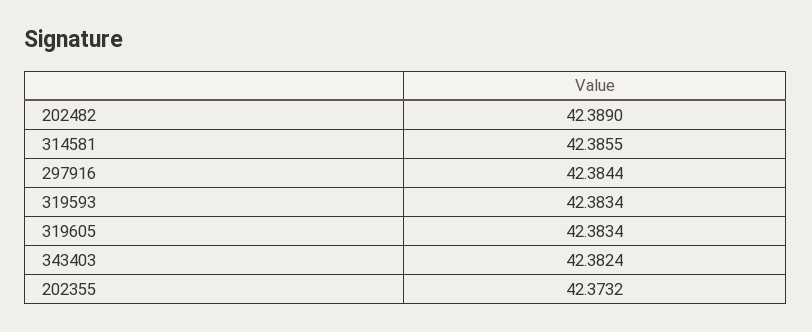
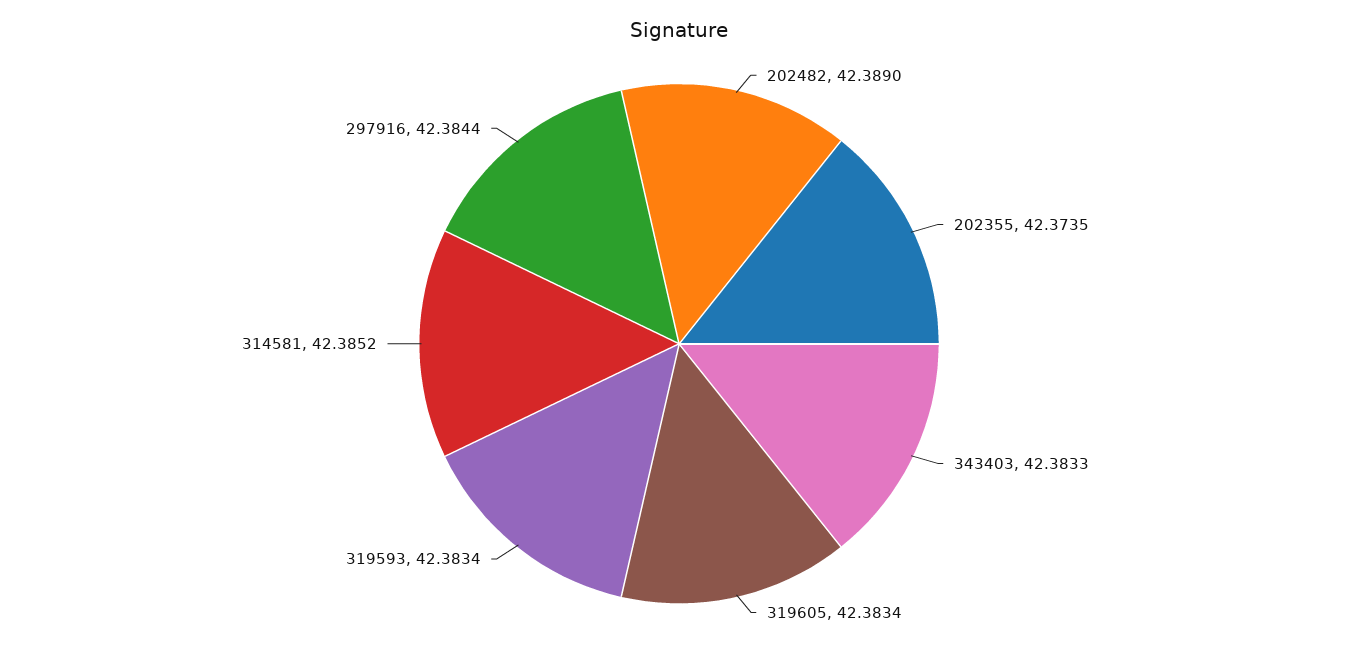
  {
    "202482": 42.389,
-   "314581": 42.3855,
+   "314581": 42.3852,
    "297916": 42.3844,
    "319593": 42.3834,
    "319605": 42.3834,
-   "343403": 42.3824,
+   "343403": 42.3833,
-   "202355": 42.3732
+   "202355": 42.3735
  }

